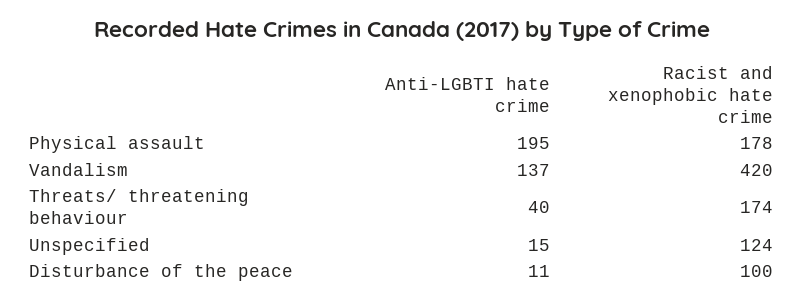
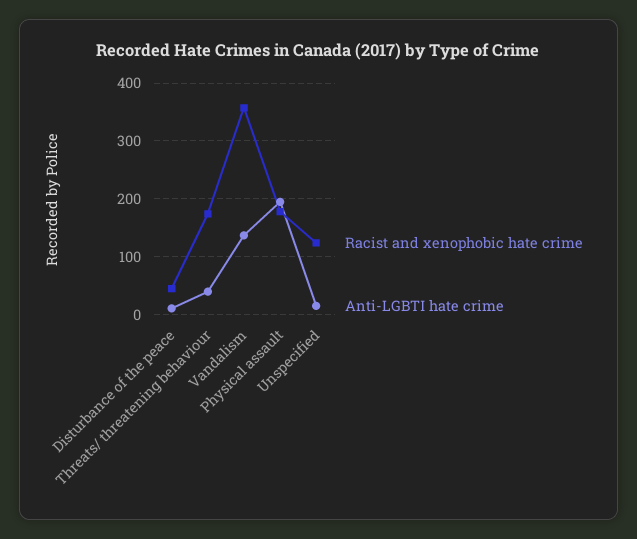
  {
    "Anti-LGBTI hate crime": {
      "Physical assault": 195,
      "Vandalism": 137,
      "Threats/ threatening behaviour": 40,
      "Unspecified": 15,
      "Disturbance of the peace": 11
    },
    "Racist and xenophobic hate crime": {
      "Physical assault": 178,
-     "Vandalism": 420,
+     "Vandalism": 360,
      "Threats/ threatening behaviour": 174,
      "Unspecified": 124,
-     "Disturbance of the peace": 100
+     "Disturbance of the peace": 40
    }
  }

